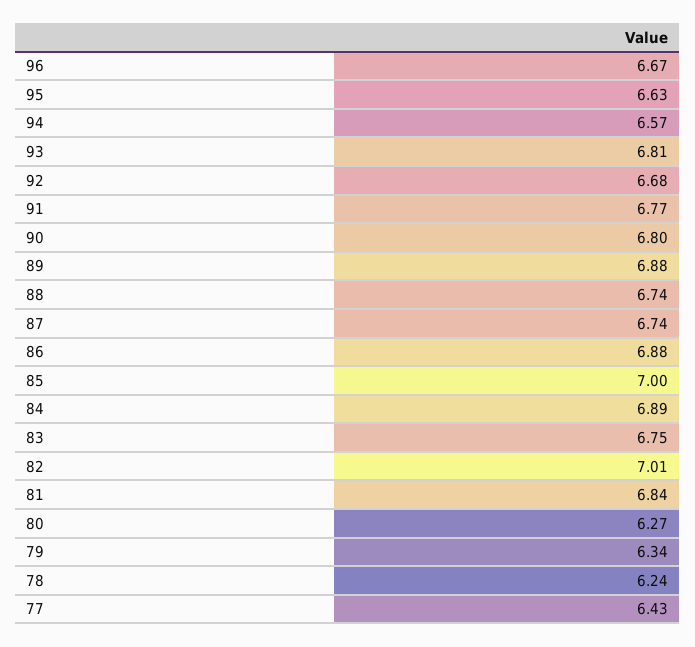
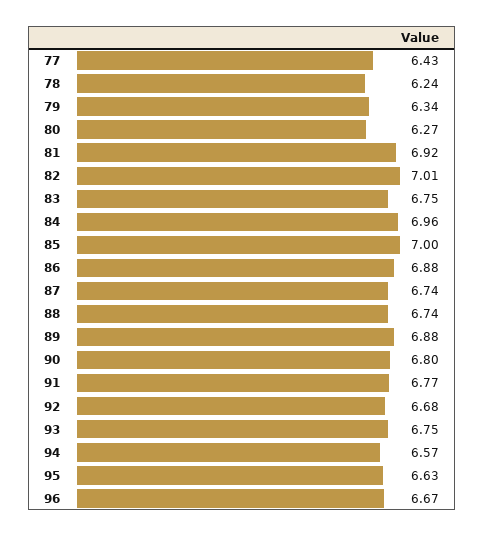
  {
    "96": 6.67,
    "95": 6.63,
    "94": 6.57,
-   "93": 6.81,
+   "93": 6.75,
    "92": 6.68,
    "91": 6.77,
    "90": 6.8,
    "89": 6.88,
    "88": 6.74,
    "87": 6.74,
    "86": 6.88,
    "85": 7,
-   "84": 6.89,
+   "84": 6.96,
    "83": 6.75,
    "82": 7.01,
-   "81": 6.84,
+   "81": 6.92,
    "80": 6.27,
    "79": 6.34,
    "78": 6.24,
    "77": 6.43
  }

